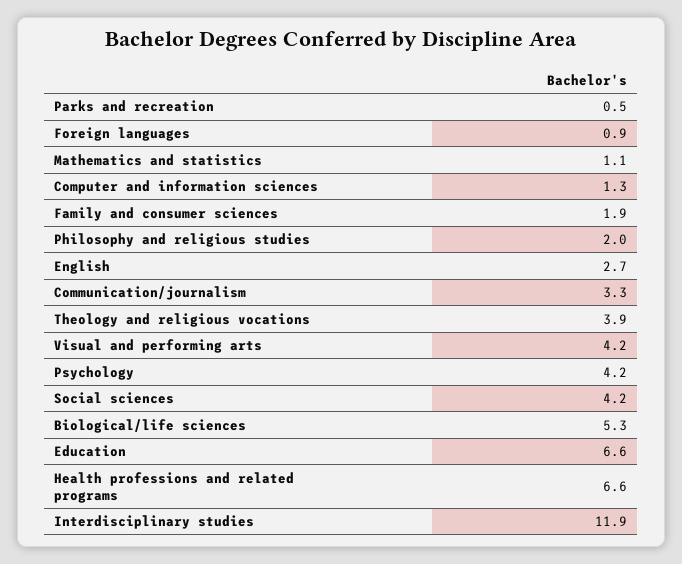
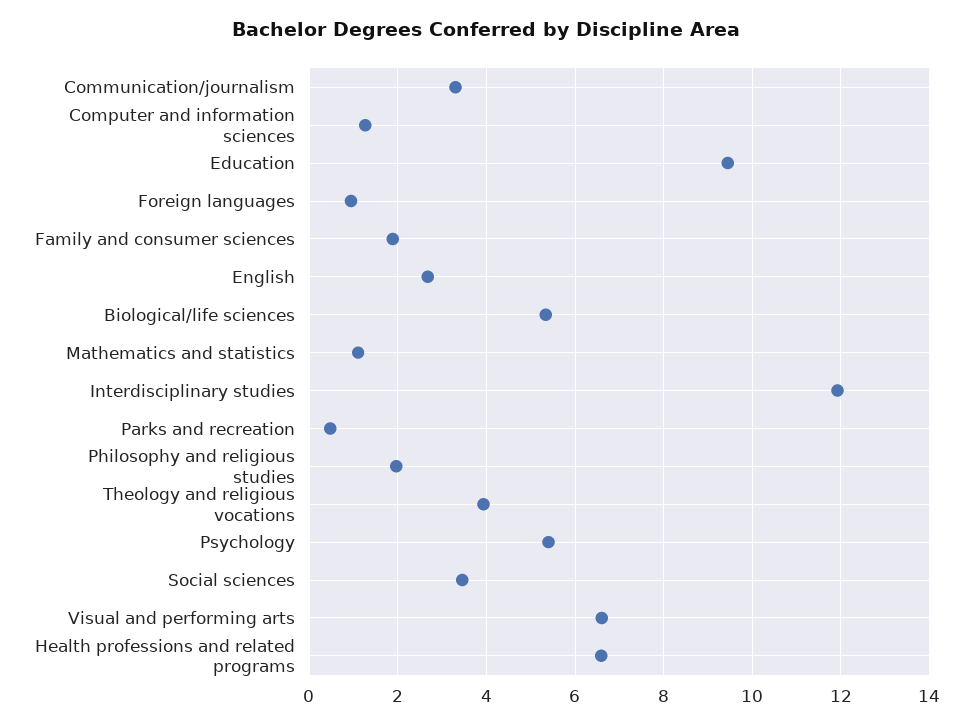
  {
    "Parks and recreation": 0.5,
    "Foreign languages": 0.9,
    "Mathematics and statistics": 1.1,
    "Computer and information sciences": 1.3,
    "Family and consumer sciences": 1.9,
    "Philosophy and religious studies": 2,
    "English": 2.7,
    "Communication/journalism": 3.3,
    "Theology and religious vocations": 3.9,
-   "Visual and performing arts": 4.2,
+   "Visual and performing arts": 6.6,
-   "Psychology": 4.2,
+   "Psychology": 5.4,
-   "Social sciences": 4.2,
+   "Social sciences": 3.4,
    "Biological/life sciences": 5.3,
-   "Education": 6.6,
+   "Education": 9.4,
    "Health professions and related programs": 6.6,
    "Interdisciplinary studies": 11.9
  }

